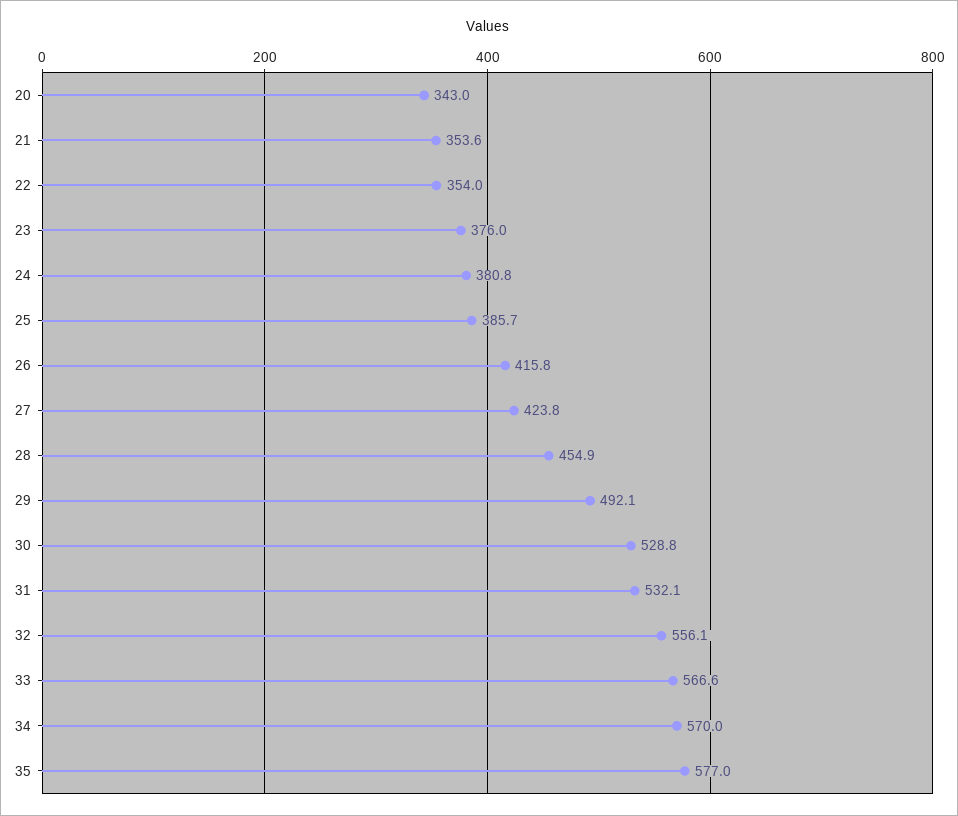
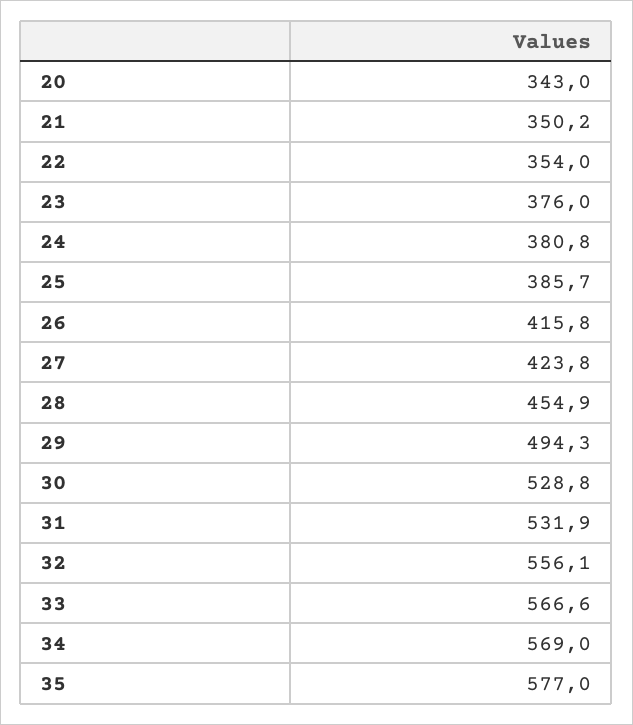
  {
    "20": 343,
-   "21": 353.6,
+   "21": 350.2,
    "22": 354,
    "23": 376,
    "24": 380.8,
    "25": 385.7,
    "26": 415.8,
    "27": 423.8,
    "28": 454.9,
-   "29": 492.1,
+   "29": 494.3,
    "30": 528.8,
-   "31": 532.1,
+   "31": 531.9,
    "32": 556.1,
    "33": 566.6,
-   "34": 570,
+   "34": 569,
    "35": 577
  }

